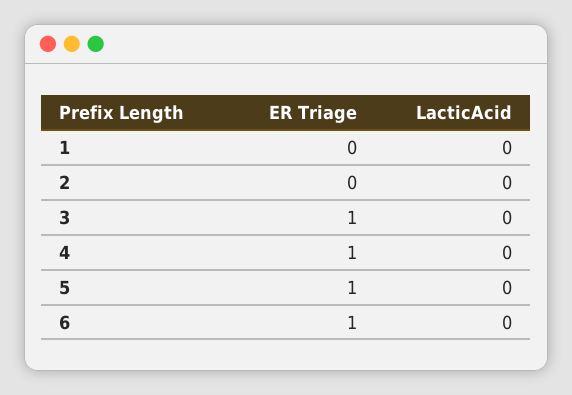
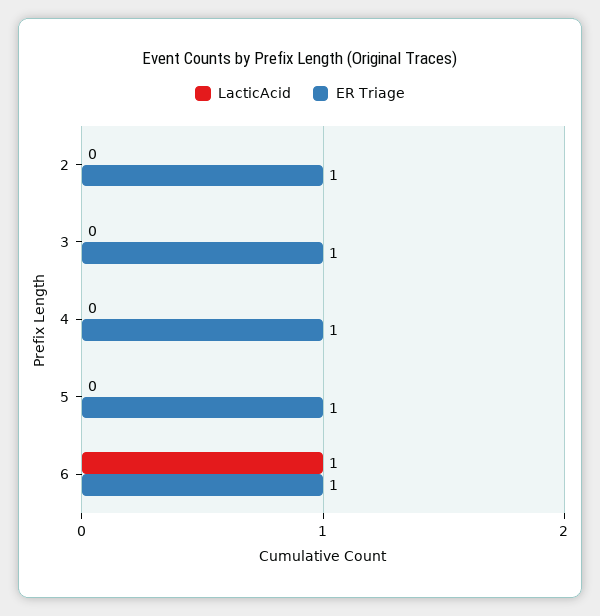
  {
    "ER Triage": {
-     "1": 0,
-     "2": 0,
+     "2": 1,
      "3": 1,
      "4": 1,
      "5": 1,
      "6": 1
    },
    "LacticAcid": {
-     "1": 0,
      "2": 0,
      "3": 0,
      "4": 0,
      "5": 0,
-     "6": 0
+     "6": 1
    }
  }

